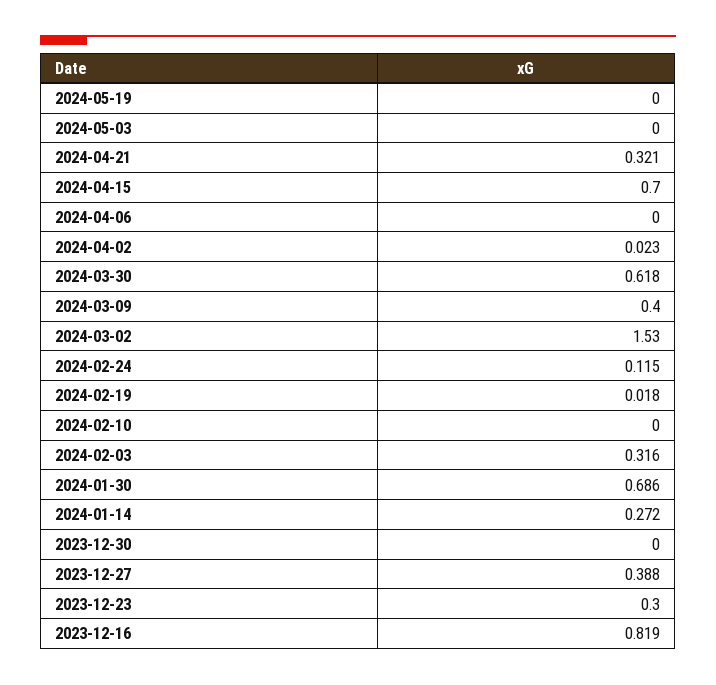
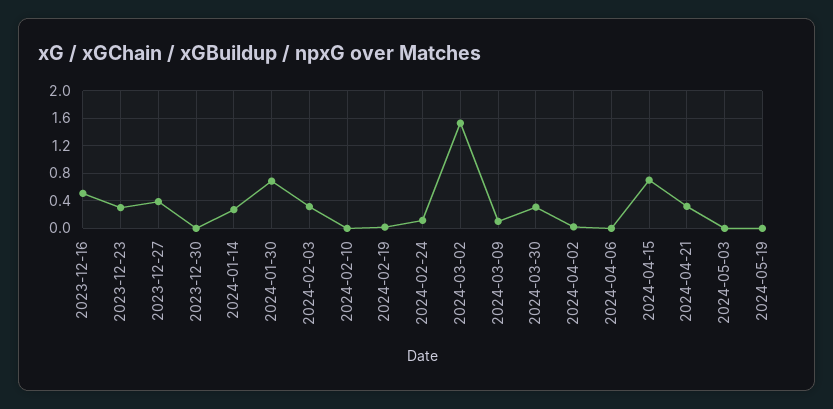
  {
    "2024-05-19": 0,
    "2024-05-03": 0,
    "2024-04-21": 0.321,
    "2024-04-15": 0.7,
    "2024-04-06": 0,
    "2024-04-02": 0.023,
-   "2024-03-30": 0.618,
+   "2024-03-30": 0.3,
-   "2024-03-09": 0.4,
+   "2024-03-09": 0.1,
    "2024-03-02": 1.53,
    "2024-02-24": 0.115,
    "2024-02-19": 0.018,
    "2024-02-10": 0,
    "2024-02-03": 0.316,
    "2024-01-30": 0.686,
    "2024-01-14": 0.272,
    "2023-12-30": 0,
    "2023-12-27": 0.388,
    "2023-12-23": 0.3,
-   "2023-12-16": 0.819
+   "2023-12-16": 0.5
  }

